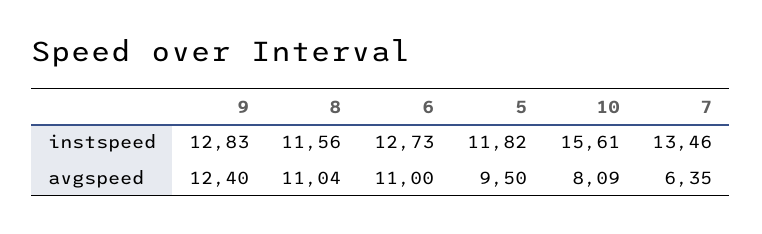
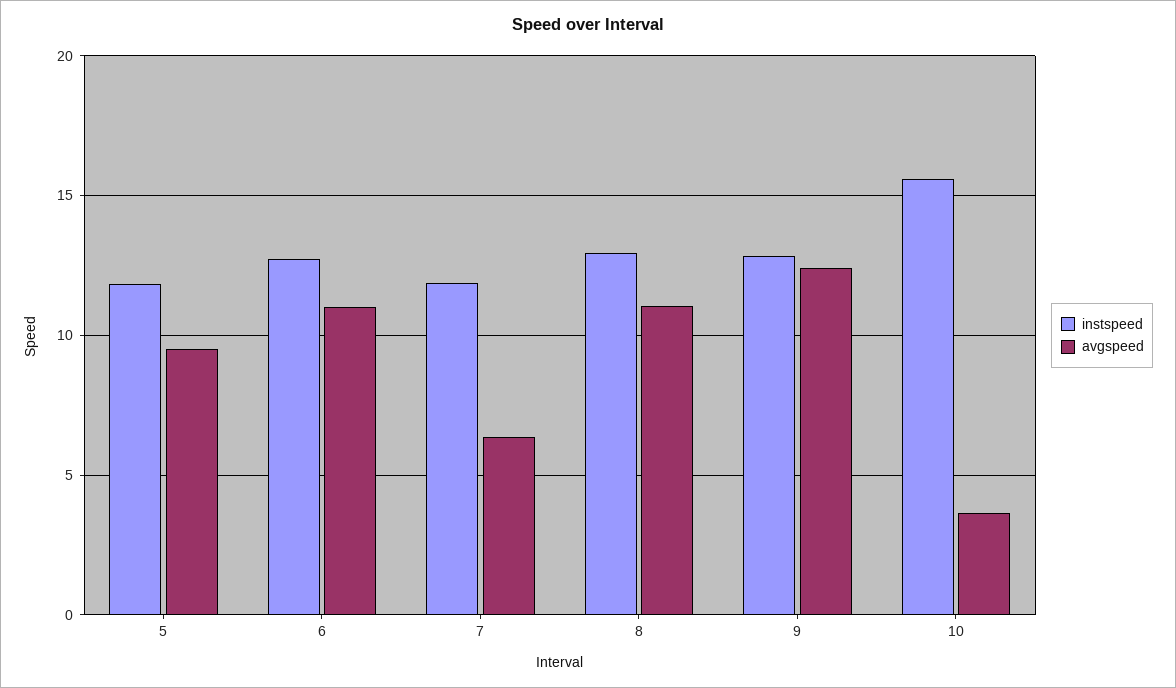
  {
    "instspeed": {
      "9": 12.83,
-     "8": 11.56,
+     "8": 13,
      "6": 12.73,
      "5": 11.82,
      "10": 15.61,
-     "7": 13.46
+     "7": 12
    },
    "avgspeed": {
      "9": 12.4,
      "8": 11.04,
      "6": 11,
      "5": 9.5,
-     "10": 8.09,
+     "10": 3.5,
      "7": 6.35
    }
  }

